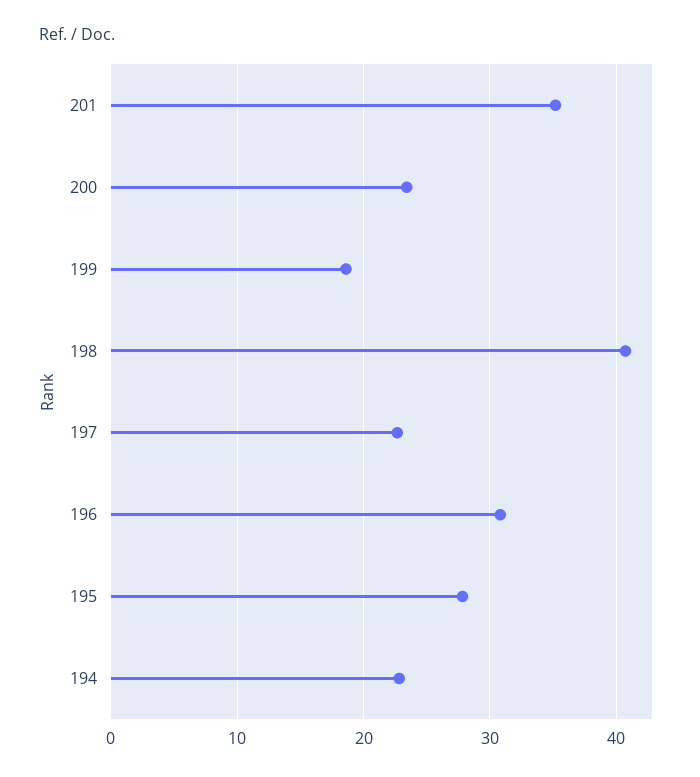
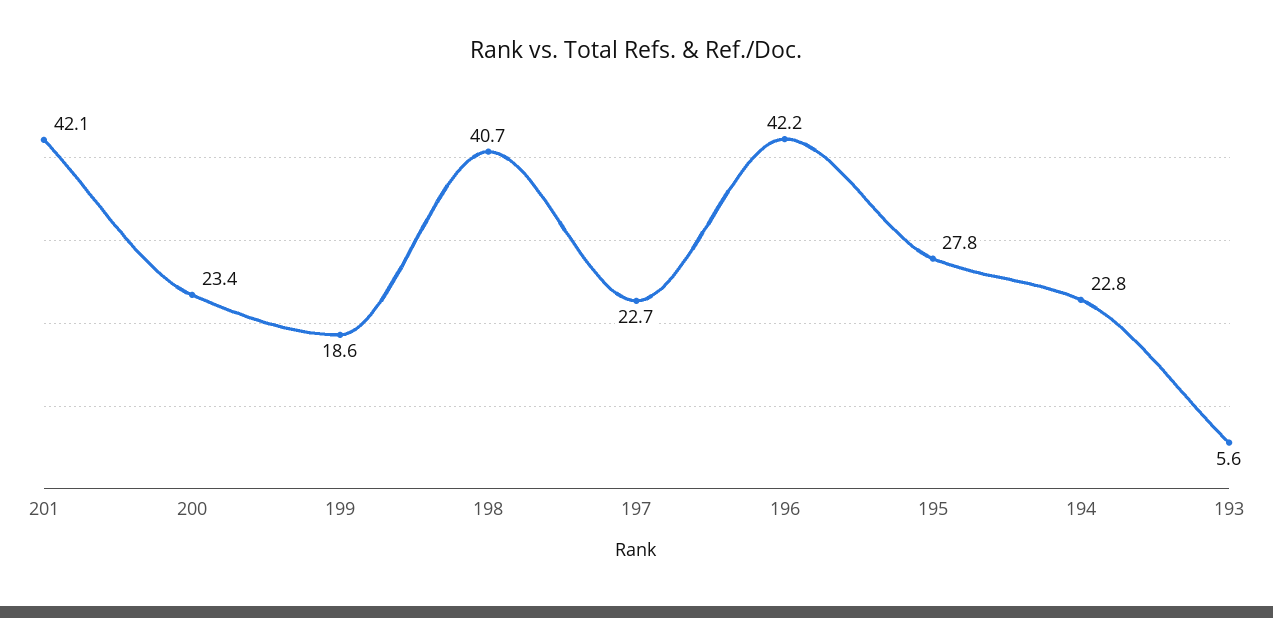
  {
-   "201": 35,
+   "201": 42.1,
    "200": 23.4,
    "199": 18.6,
    "198": 40.7,
    "197": 22.7,
-   "196": 31,
+   "196": 42.2,
    "195": 27.8,
-   "194": 22.8
+   "194": 22.8,
+   "193": 5.6
  }

